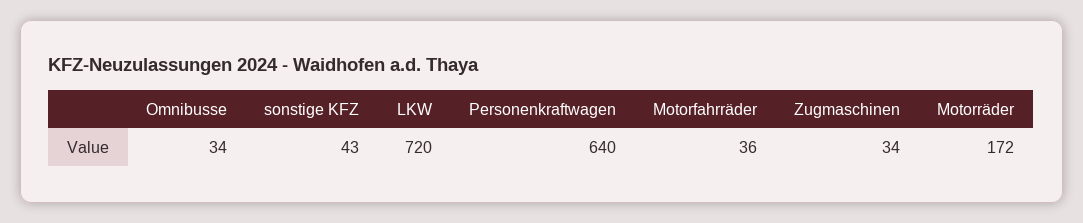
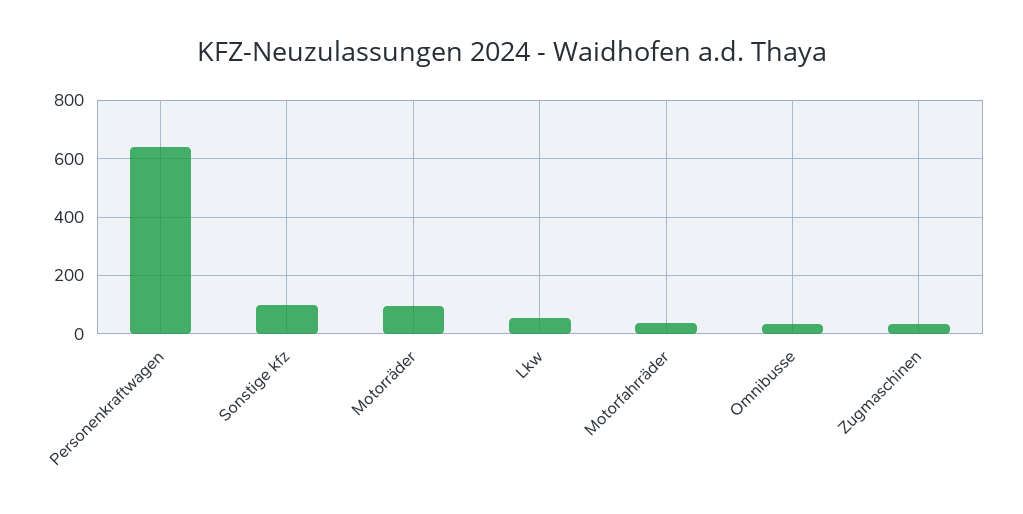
  {
    "Omnibusse": 34,
-   "sonstige KFZ": 43,
+   "sonstige KFZ": 100,
-   "LKW": 720,
+   "LKW": 50,
    "Personenkraftwagen": 640,
    "Motorfahrräder": 36,
    "Zugmaschinen": 34,
-   "Motorräder": 172
+   "Motorräder": 100
  }

